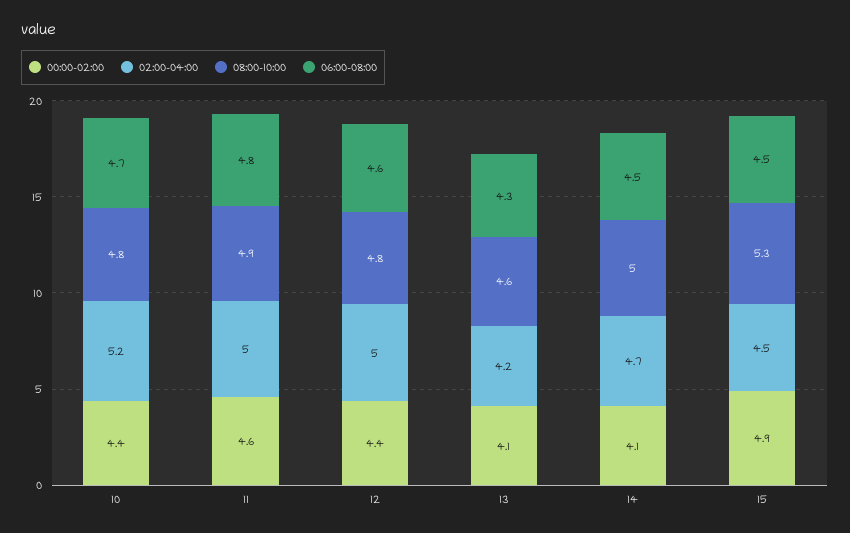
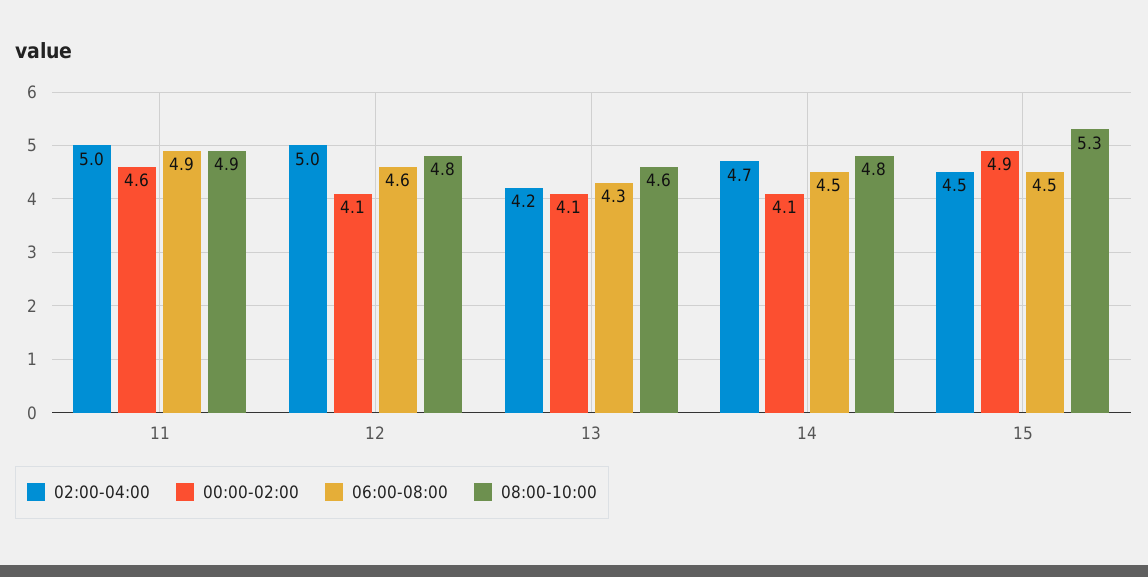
  {
    "00:00-02:00": {
-     "10": 4.4,
      "11": 4.6,
-     "12": 4.4,
+     "12": 4.1,
      "13": 4.1,
      "14": 4.1,
      "15": 4.9
    },
    "02:00-04:00": {
-     "10": 5.2,
      "11": 5,
      "12": 5,
      "13": 4.2,
      "14": 4.7,
      "15": 4.5
    },
    "08:00-10:00": {
-     "10": 4.8,
      "11": 4.9,
      "12": 4.8,
      "13": 4.6,
-     "14": 5,
+     "14": 4.8,
      "15": 5.3
    },
    "06:00-08:00": {
-     "10": 4.7,
-     "11": 4.8,
+     "11": 4.9,
      "12": 4.6,
      "13": 4.3,
      "14": 4.5,
      "15": 4.5
    }
  }

